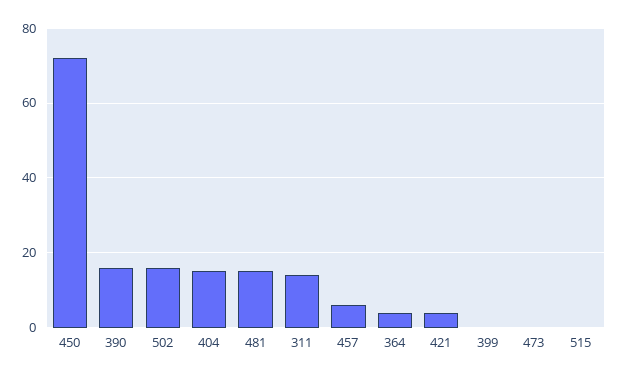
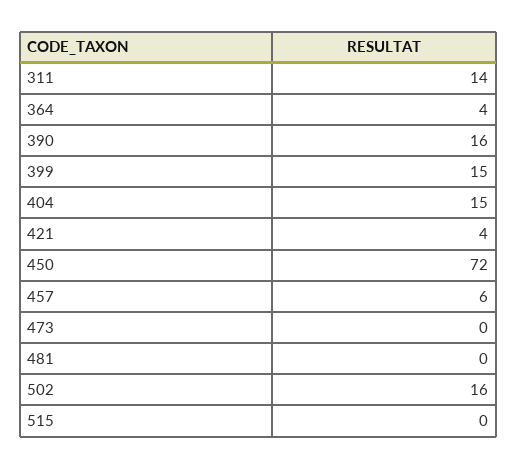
  {
    "450": 72,
    "390": 16,
    "502": 16,
    "404": 15,
-   "481": 15,
+   "481": 0,
    "311": 14,
    "457": 6,
    "364": 4,
    "421": 4,
-   "399": 0,
+   "399": 15,
    "473": 0,
    "515": 0
  }

